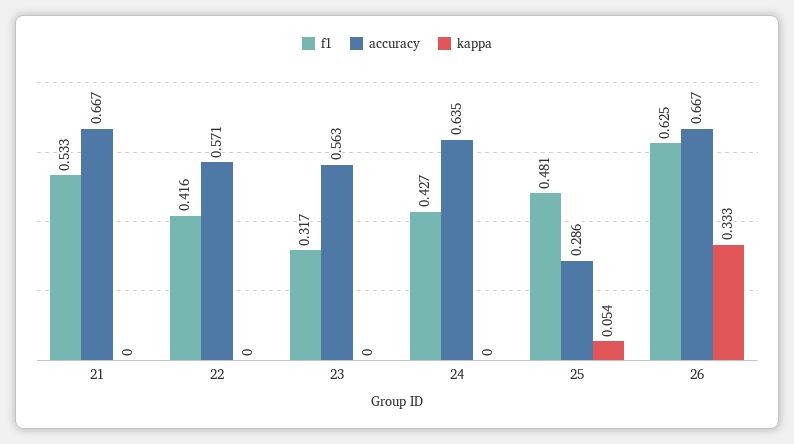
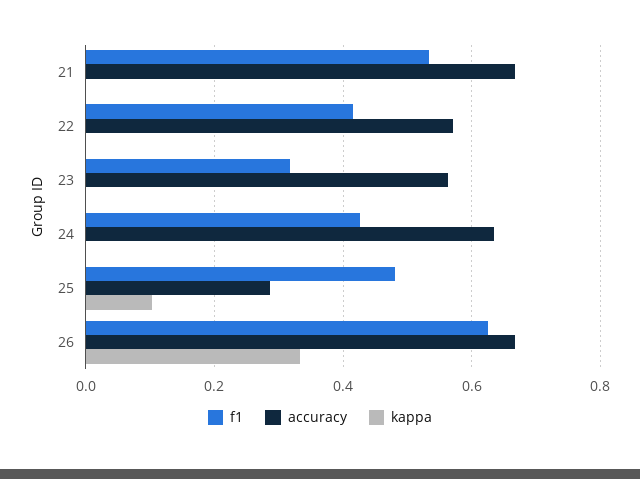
  {
    "f1": {
      "21": 0.533,
      "22": 0.416,
      "23": 0.317,
      "24": 0.427,
      "25": 0.481,
      "26": 0.625
    },
    "accuracy": {
      "21": 0.667,
      "22": 0.571,
      "23": 0.563,
      "24": 0.635,
      "25": 0.286,
      "26": 0.667
    },
    "kappa": {
      "21": 0,
      "22": 0,
      "23": 0,
      "24": 0,
-     "25": 0.054,
+     "25": 0.1,
      "26": 0.333
    }
  }

